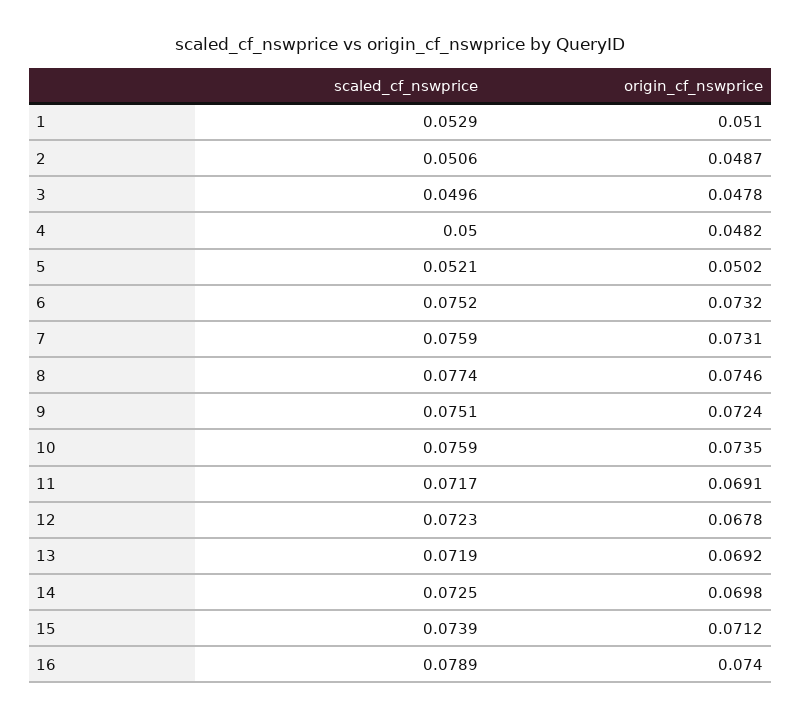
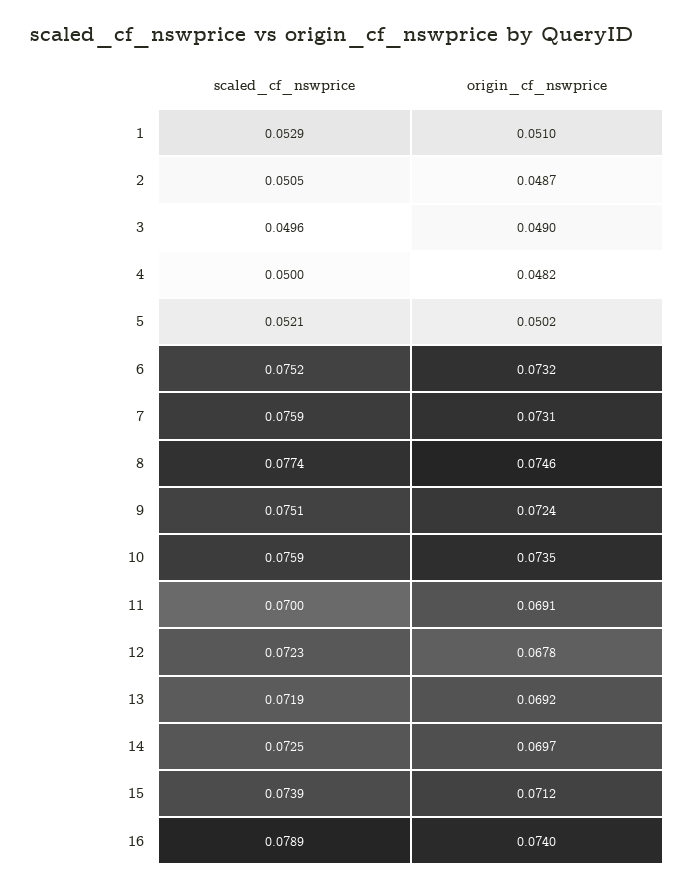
  {
    "scaled_cf_nswprice": {
      "1": 0.0529,
-     "2": 0.0506,
+     "2": 0.0505,
      "3": 0.0496,
      "4": 0.05,
      "5": 0.0521,
      "6": 0.0752,
      "7": 0.0759,
      "8": 0.0774,
      "9": 0.0751,
      "10": 0.0759,
-     "11": 0.0717,
+     "11": 0.07,
      "12": 0.0723,
      "13": 0.0719,
      "14": 0.0725,
      "15": 0.0739,
      "16": 0.0789
    },
    "origin_cf_nswprice": {
      "1": 0.051,
      "2": 0.0487,
-     "3": 0.0478,
+     "3": 0.049,
      "4": 0.0482,
      "5": 0.0502,
      "6": 0.0732,
      "7": 0.0731,
      "8": 0.0746,
      "9": 0.0724,
      "10": 0.0735,
      "11": 0.0691,
      "12": 0.0678,
      "13": 0.0692,
-     "14": 0.0698,
+     "14": 0.0697,
      "15": 0.0712,
      "16": 0.074
    }
  }

